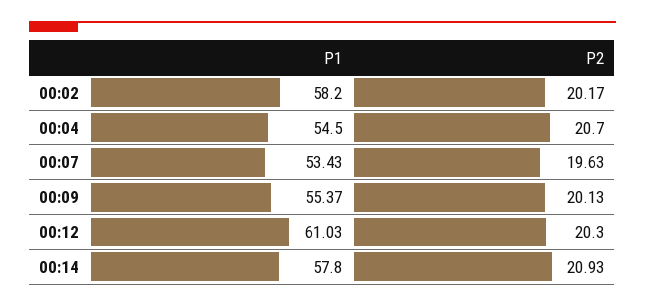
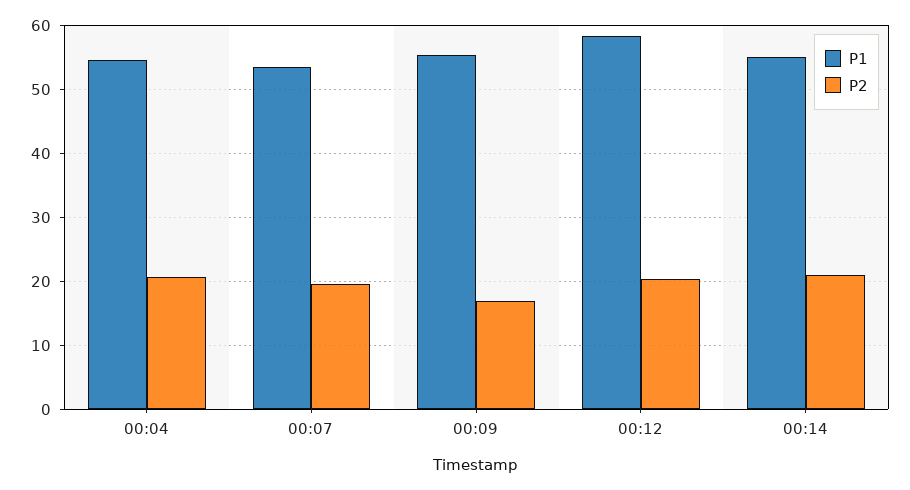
  {
    "P1": {
-     "00:02": 58.2,
      "00:04": 54.5,
      "00:07": 53.43,
      "00:09": 55.37,
-     "00:12": 61.03,
+     "00:12": 58,
-     "00:14": 57.8
+     "00:14": 55
    },
    "P2": {
-     "00:02": 20.17,
      "00:04": 20.7,
      "00:07": 19.63,
-     "00:09": 20.13,
+     "00:09": 17,
      "00:12": 20.3,
      "00:14": 20.93
    }
  }

